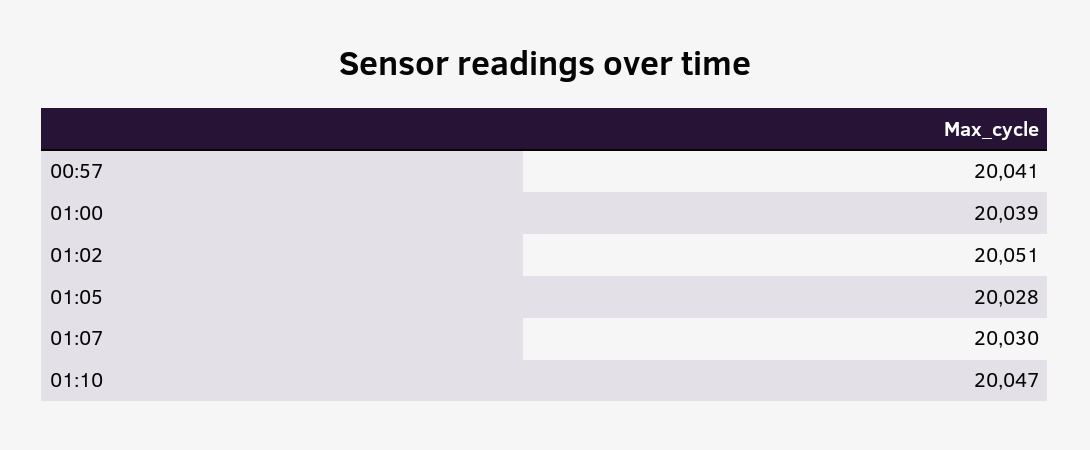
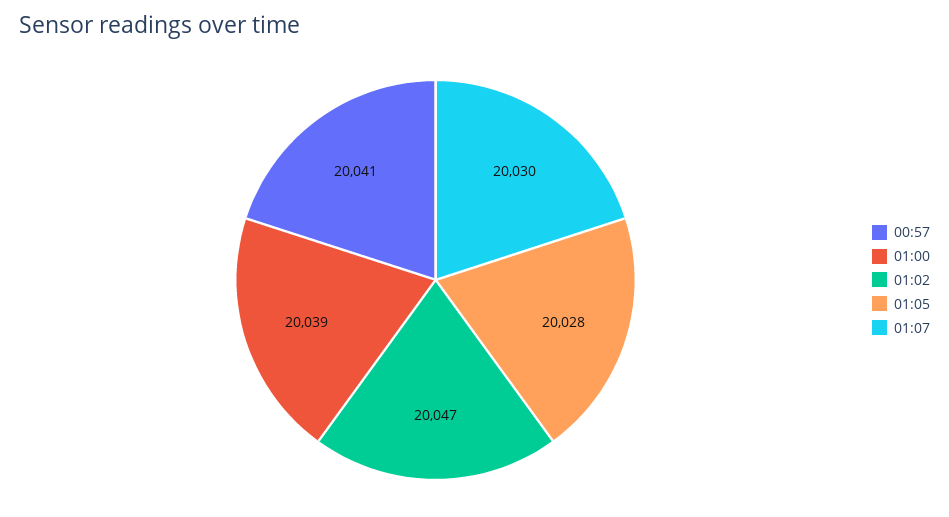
  {
    "00:57": 20041,
    "01:00": 20039,
-   "01:02": 20051,
+   "01:02": 20047,
    "01:05": 20028,
-   "01:07": 20030,
+   "01:07": 20030
-   "01:10": 20047
  }

